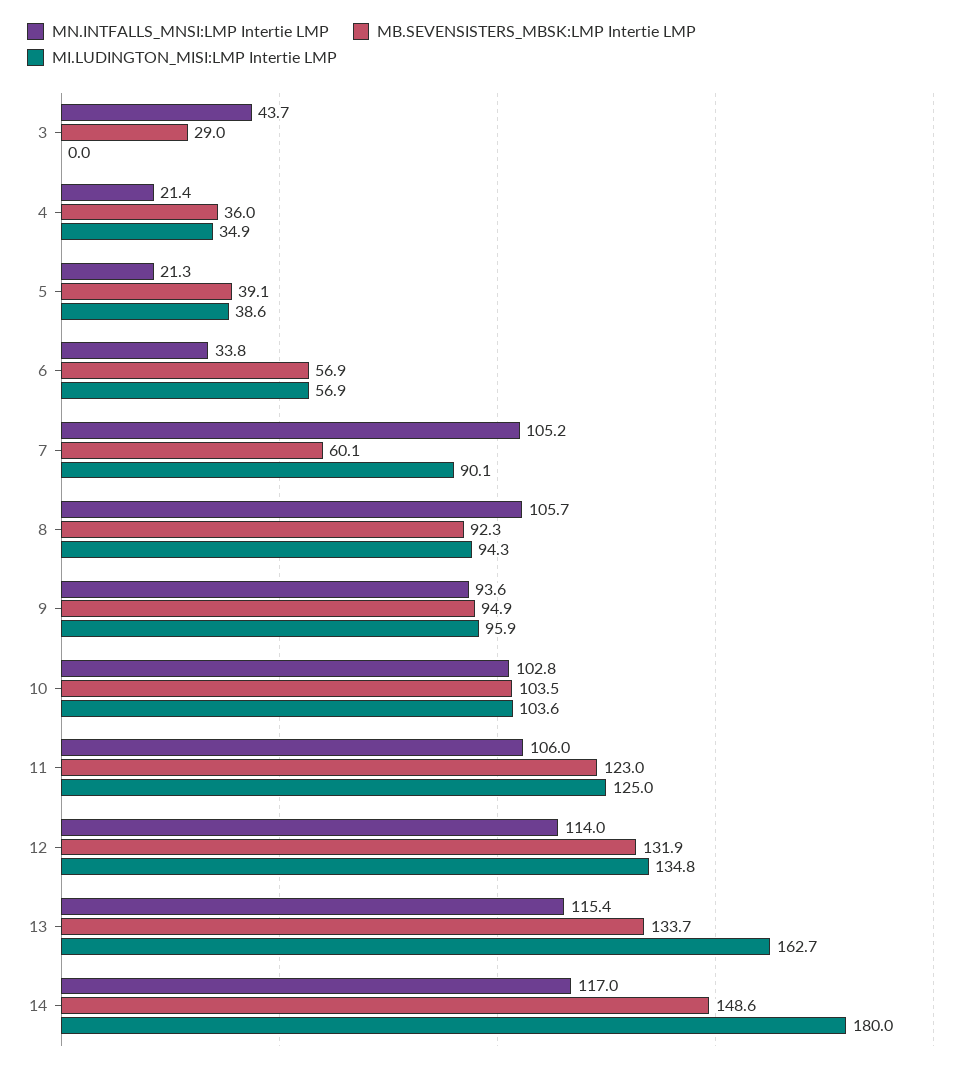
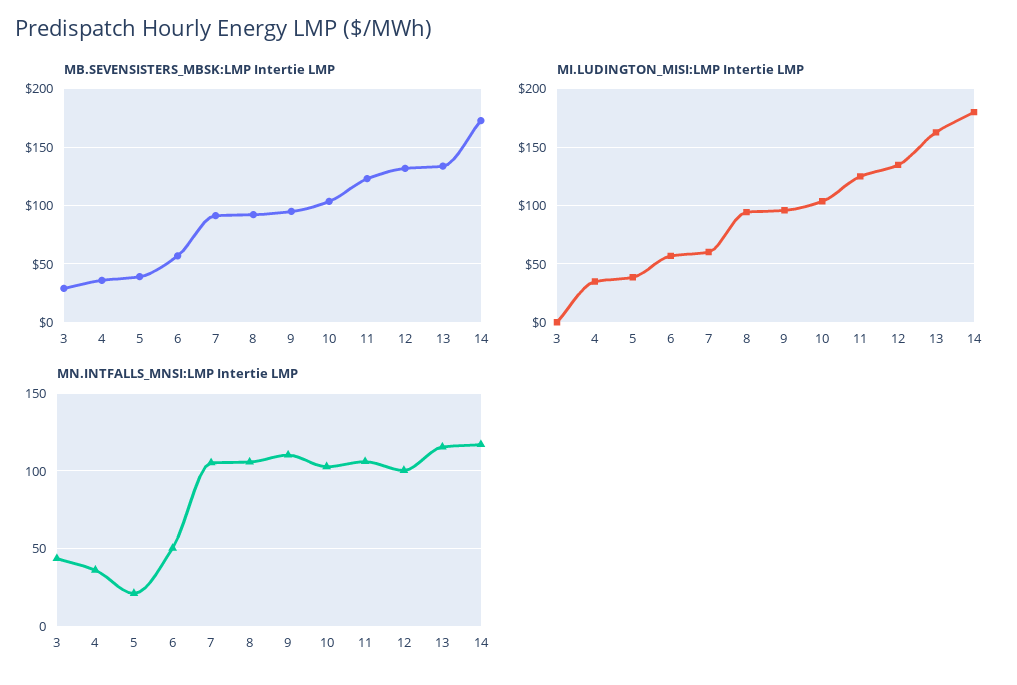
  {
    "MN.INTFALLS_MNSI:LMP Intertie LMP": {
      "3": 43.7,
-     "4": 21.4,
+     "4": 35,
      "5": 21.3,
-     "6": 33.8,
+     "6": 50,
      "7": 105.2,
      "8": 105.7,
-     "9": 93.6,
+     "9": 110,
      "10": 102.8,
      "11": 106,
-     "12": 114,
+     "12": 100,
      "13": 115.4,
      "14": 117
    },
    "MB.SEVENSISTERS_MBSK:LMP Intertie LMP": {
      "3": 29,
      "4": 36,
      "5": 39.1,
      "6": 56.9,
-     "7": 60.1,
+     "7": 90,
      "8": 92.3,
      "9": 94.9,
      "10": 103.5,
      "11": 123,
      "12": 131.9,
      "13": 133.7,
-     "14": 148.6
+     "14": 170
    },
    "MI.LUDINGTON_MISI:LMP Intertie LMP": {
      "3": 0,
      "4": 34.9,
      "5": 38.6,
      "6": 56.9,
-     "7": 90.1,
+     "7": 60,
      "8": 94.3,
      "9": 95.9,
      "10": 103.6,
      "11": 125,
      "12": 134.8,
      "13": 162.7,
      "14": 180
    }
  }

